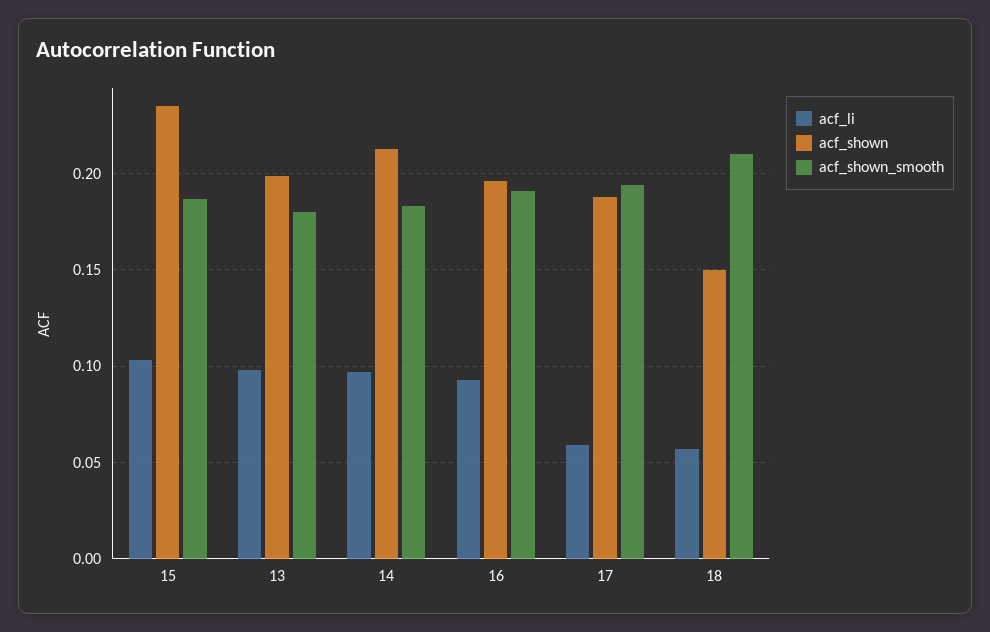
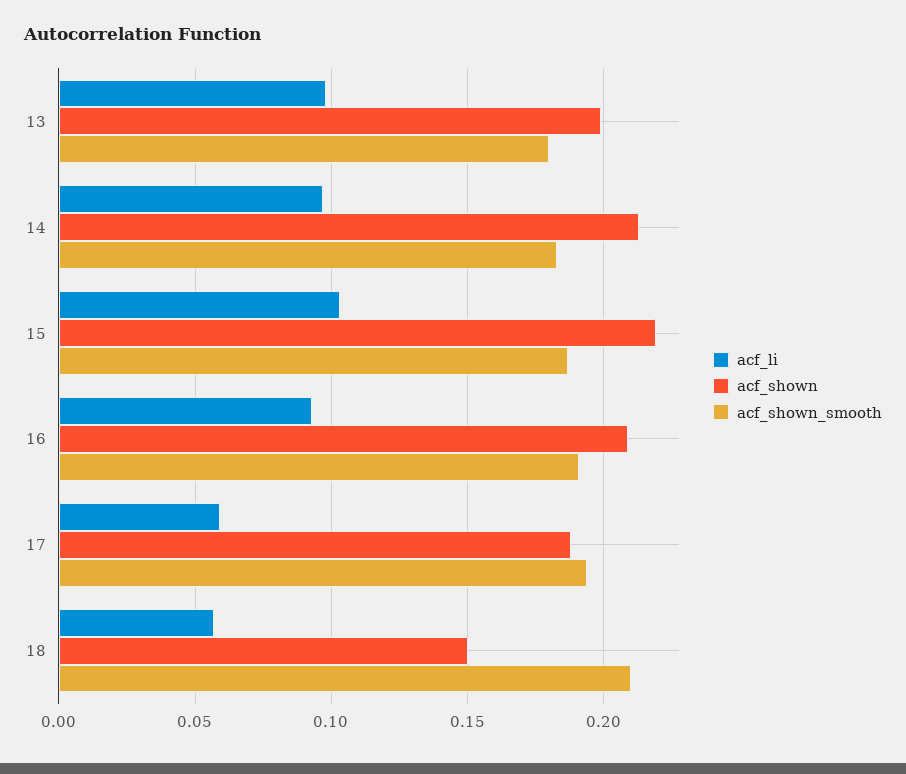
  {
    "acf_li": {
      "15": 0.105,
      "13": 0.1,
      "14": 0.095,
      "16": 0.095,
      "17": 0.06,
      "18": 0.055
    },
    "acf_shown": {
-     "15": 0.235,
+     "15": 0.22,
      "13": 0.2,
      "14": 0.215,
-     "16": 0.195,
+     "16": 0.21,
      "17": 0.19,
      "18": 0.15
    },
    "acf_shown_smooth": {
      "15": 0.185,
      "13": 0.18,
      "14": 0.185,
      "16": 0.19,
      "17": 0.195,
      "18": 0.21
    }
  }

